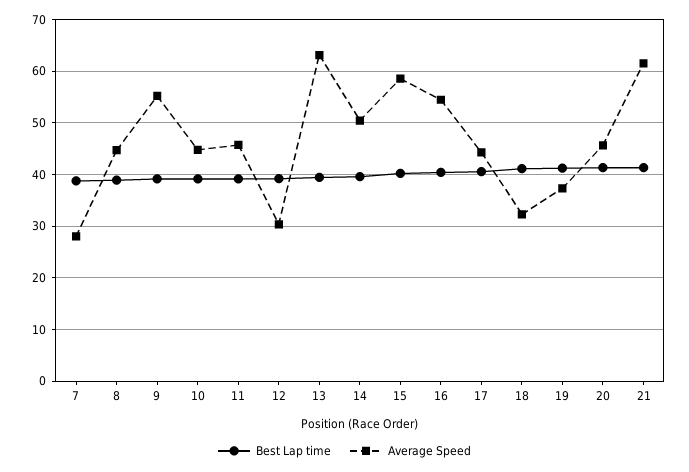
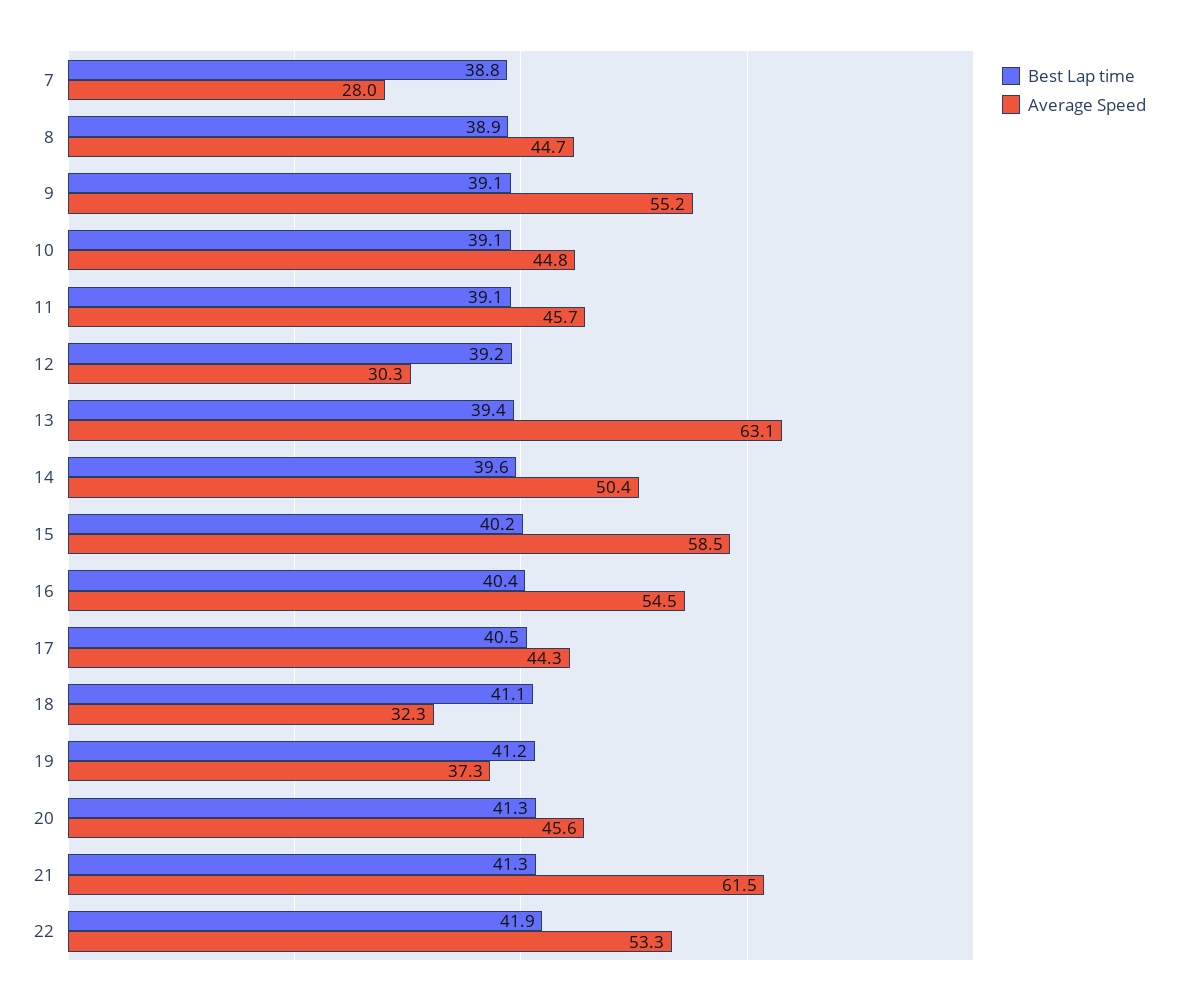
  {
    "Best Lap time": {
      "7": 38.8,
      "8": 38.9,
      "9": 39.1,
      "10": 39.1,
      "11": 39.1,
      "12": 39.2,
      "13": 39.4,
      "14": 39.6,
      "15": 40.2,
      "16": 40.4,
      "17": 40.5,
      "18": 41.1,
      "19": 41.2,
      "20": 41.3,
-     "21": 41.3
+     "21": 41.3,
+     "22": 41.9
    },
    "Average Speed": {
      "7": 28,
      "8": 44.7,
      "9": 55.2,
      "10": 44.8,
      "11": 45.7,
      "12": 30.3,
      "13": 63.1,
      "14": 50.4,
      "15": 58.5,
      "16": 54.5,
      "17": 44.3,
      "18": 32.3,
      "19": 37.3,
      "20": 45.6,
-     "21": 61.5
+     "21": 61.5,
+     "22": 53.3
    }
  }

